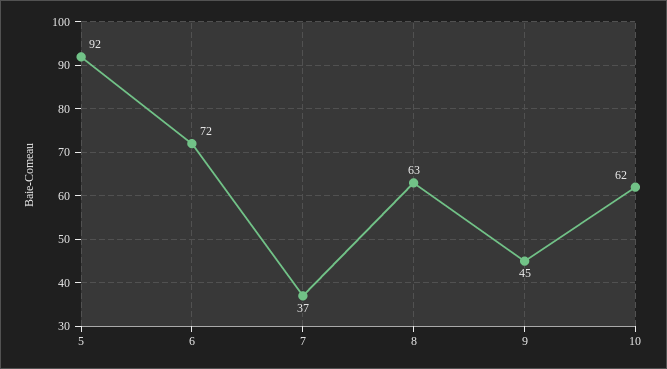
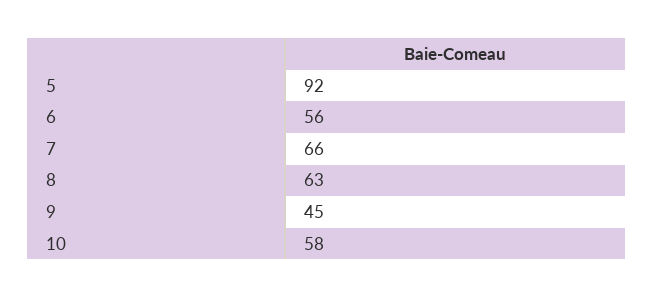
  {
    "5": 92,
-   "6": 72,
+   "6": 56,
-   "7": 37,
+   "7": 66,
    "8": 63,
    "9": 45,
-   "10": 62
+   "10": 58
  }

